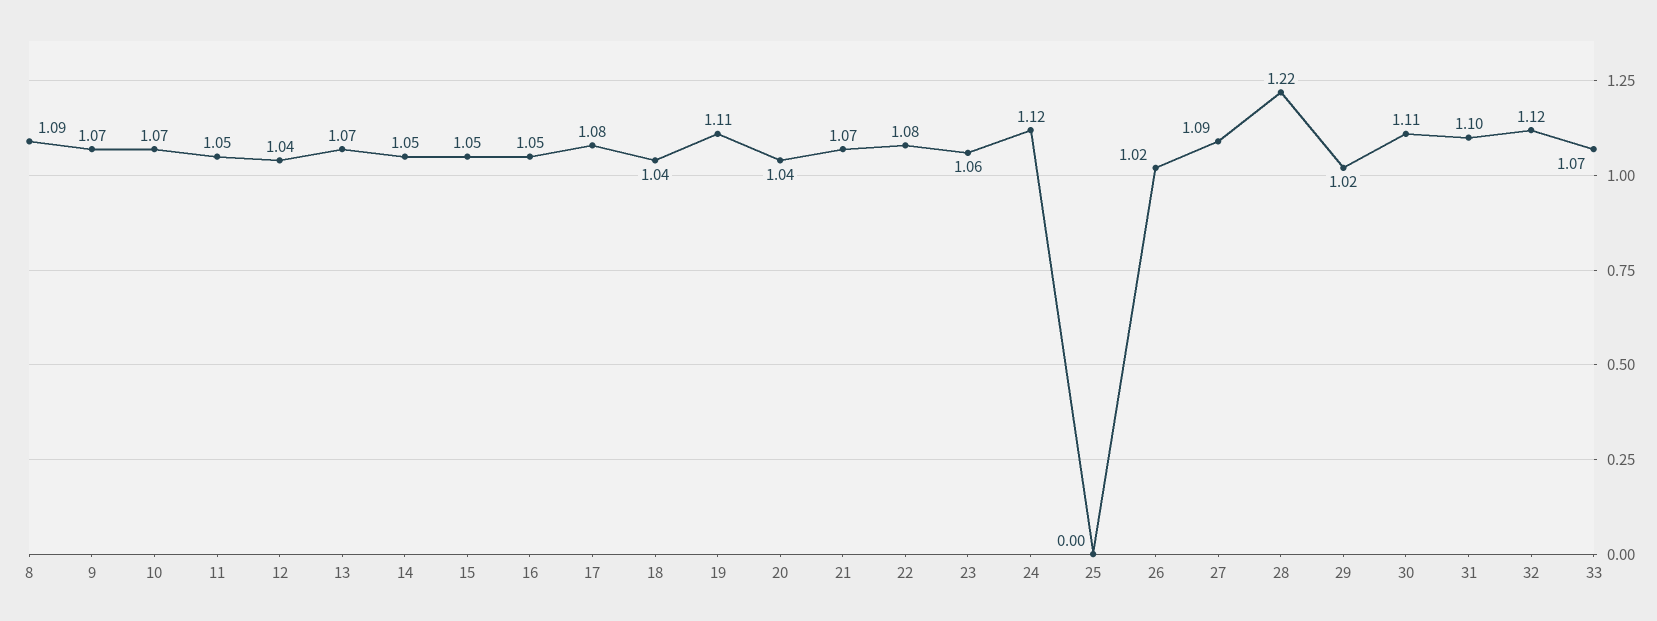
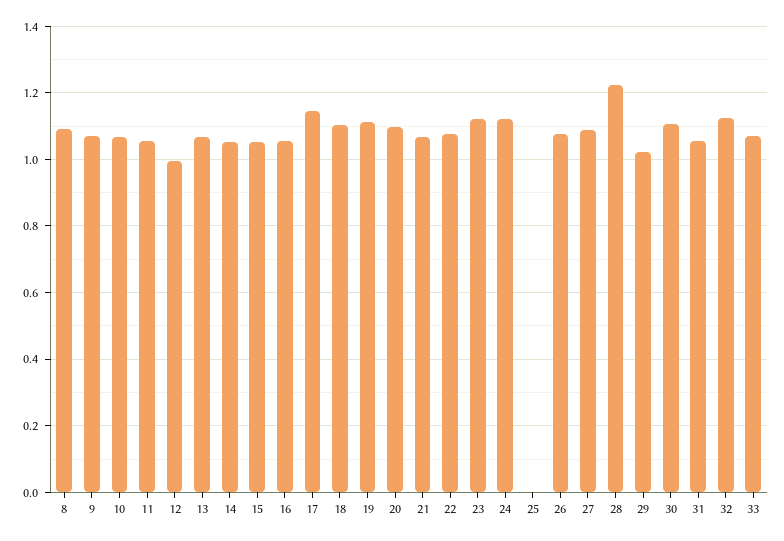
  {
    "8": 1.09,
    "9": 1.07,
    "10": 1.07,
    "11": 1.05,
-   "12": 1.04,
+   "12": 1,
    "13": 1.07,
    "14": 1.05,
    "15": 1.05,
    "16": 1.05,
-   "17": 1.08,
+   "17": 1.14,
-   "18": 1.04,
+   "18": 1.1,
    "19": 1.11,
-   "20": 1.04,
+   "20": 1.1,
    "21": 1.07,
    "22": 1.08,
-   "23": 1.06,
+   "23": 1.12,
    "24": 1.12,
    "25": 0,
-   "26": 1.02,
+   "26": 1.08,
    "27": 1.09,
    "28": 1.22,
    "29": 1.02,
    "30": 1.11,
-   "31": 1.1,
+   "31": 1.06,
    "32": 1.12,
    "33": 1.07
  }

